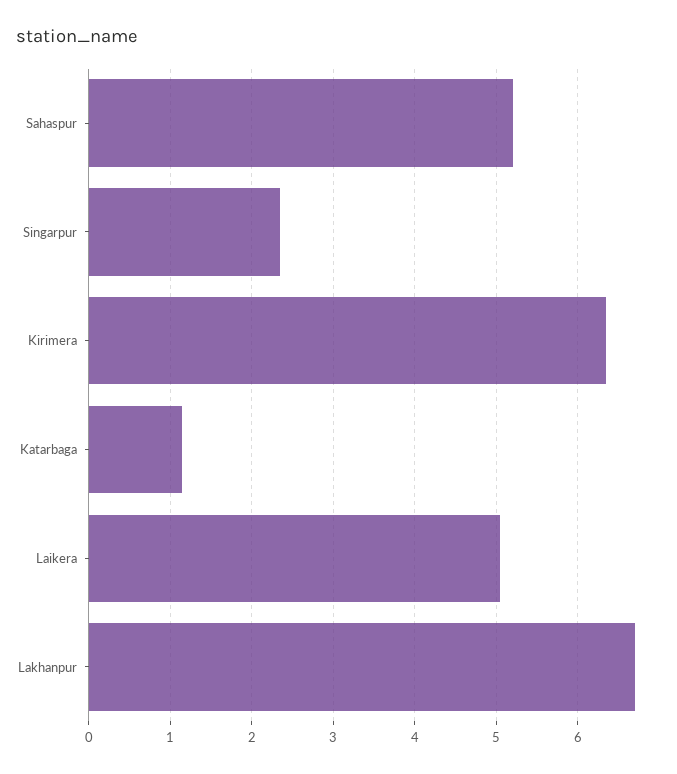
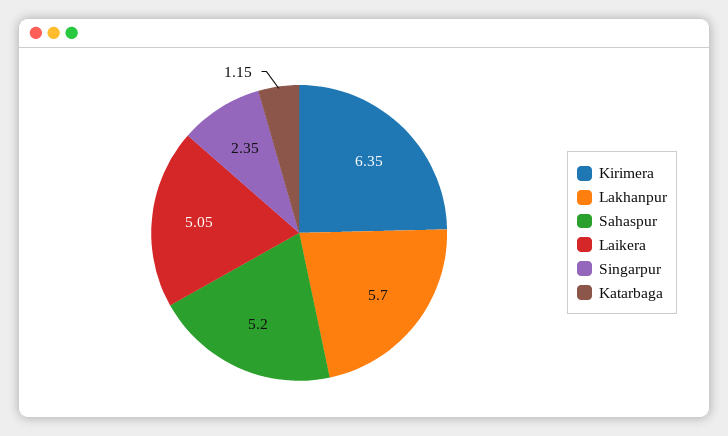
  {
    "Sahaspur": 5.2,
    "Singarpur": 2.35,
    "Kirimera": 6.35,
    "Katarbaga": 1.15,
    "Laikera": 5.05,
-   "Lakhanpur": 6.7
+   "Lakhanpur": 5.7
  }

